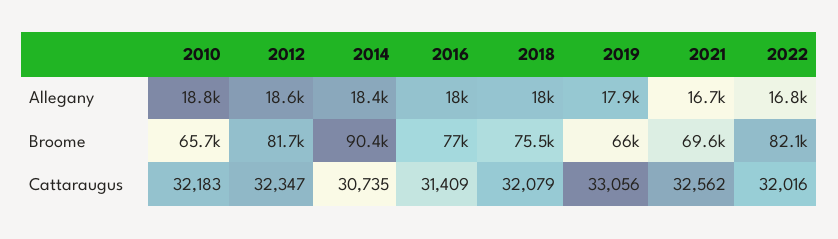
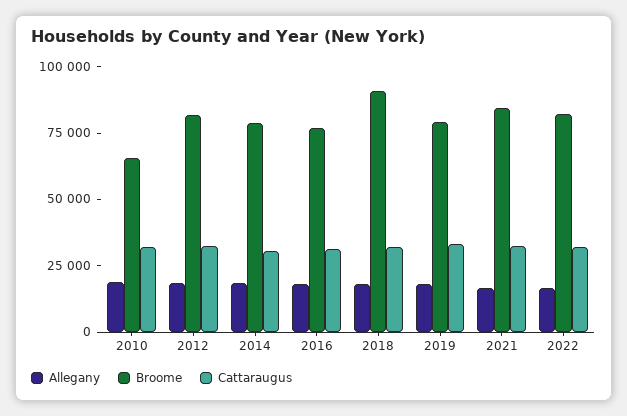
  {
    "Allegany": {
      "2010": 18800,
      "2012": 18600,
      "2014": 18400,
      "2016": 18000,
      "2018": 18000,
      "2019": 17900,
      "2021": 16700,
      "2022": 16800
    },
    "Broome": {
      "2010": 65700,
      "2012": 81700,
-     "2014": 90400,
+     "2014": 80000,
      "2016": 77000,
-     "2018": 75500,
+     "2018": 90000,
-     "2019": 66000,
+     "2019": 80000,
-     "2021": 69600,
+     "2021": 85000,
      "2022": 82100
    },
    "Cattaraugus": {
      "2010": 32183,
      "2012": 32347,
      "2014": 30735,
      "2016": 31409,
      "2018": 32079,
      "2019": 33056,
      "2021": 32562,
      "2022": 32016
    }
  }

